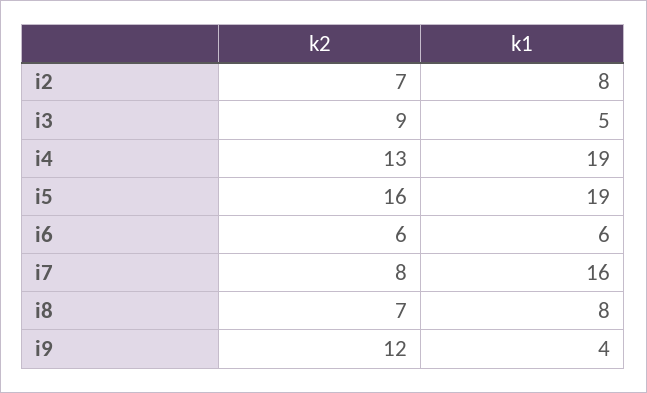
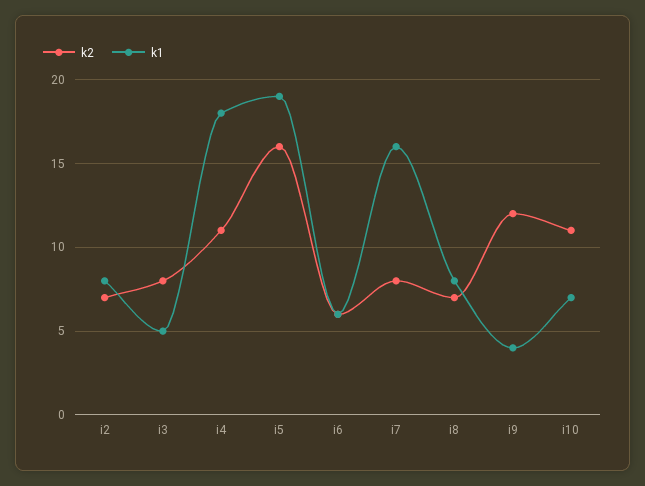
  {
    "k2": {
      "i2": 7,
-     "i3": 9,
+     "i3": 8,
-     "i4": 13,
+     "i4": 11,
      "i5": 16,
      "i6": 6,
      "i7": 8,
      "i8": 7,
-     "i9": 12
+     "i9": 12,
+     "i10": 11
    },
    "k1": {
      "i2": 8,
      "i3": 5,
-     "i4": 19,
+     "i4": 18,
      "i5": 19,
      "i6": 6,
      "i7": 16,
      "i8": 8,
-     "i9": 4
+     "i9": 4,
+     "i10": 7
    }
  }

